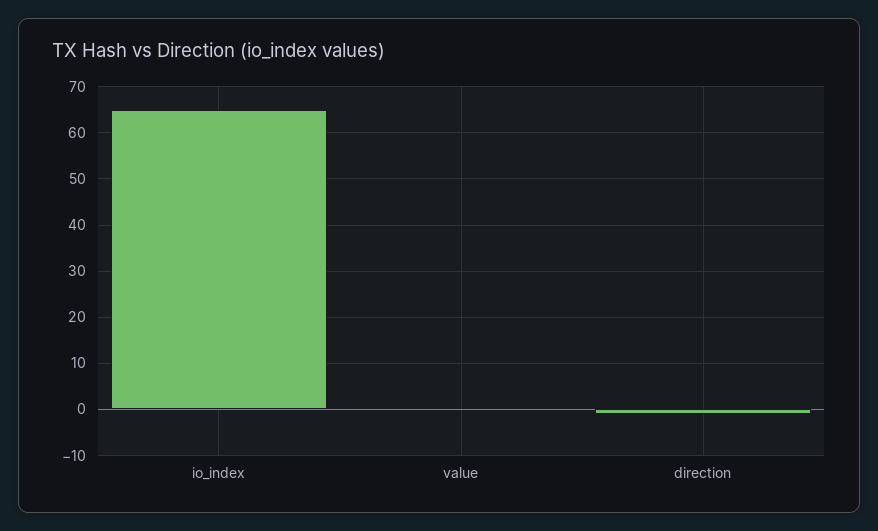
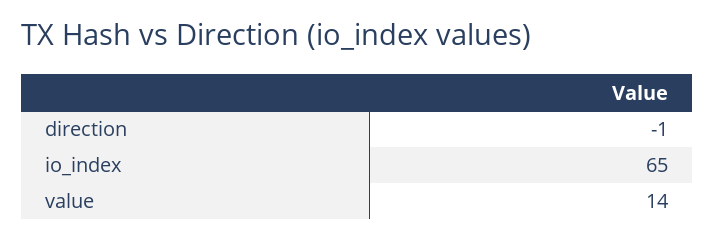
  {
    "io_index": 65,
-   "value": 0,
+   "value": 14,
    "direction": -1
  }

